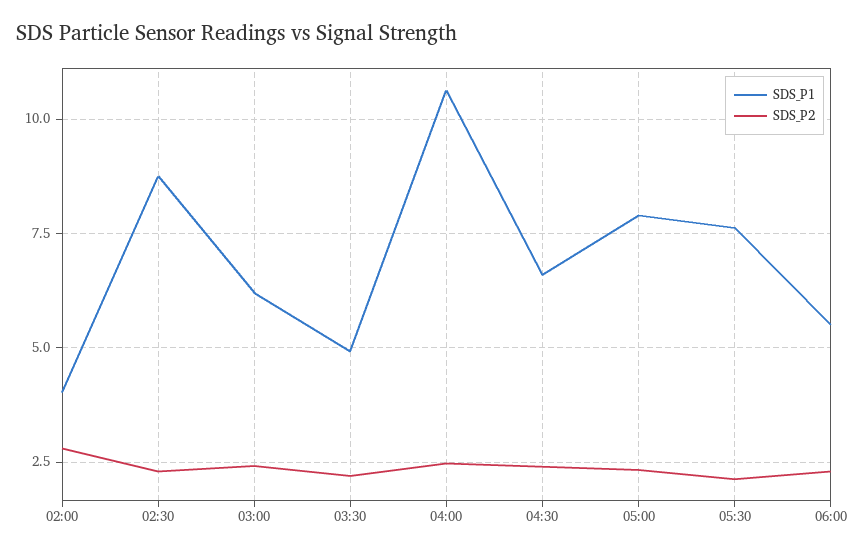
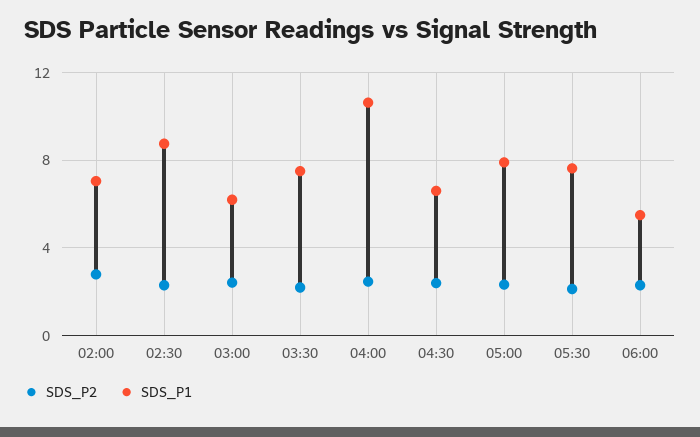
  {
    "SDS_P1": {
-     "02:00": 4,
+     "02:00": 7,
      "02:30": 8.75,
      "03:00": 6.25,
-     "03:30": 5,
+     "03:30": 7.5,
      "04:00": 10.75,
      "04:30": 6.5,
      "05:00": 8,
      "05:30": 7.75,
      "06:00": 5.5
    },
    "SDS_P2": {
      "02:00": 2.75,
      "02:30": 2.25,
      "03:00": 2.5,
      "03:30": 2.25,
      "04:00": 2.5,
      "04:30": 2.5,
      "05:00": 2.25,
      "05:30": 2.25,
      "06:00": 2.25
    }
  }

